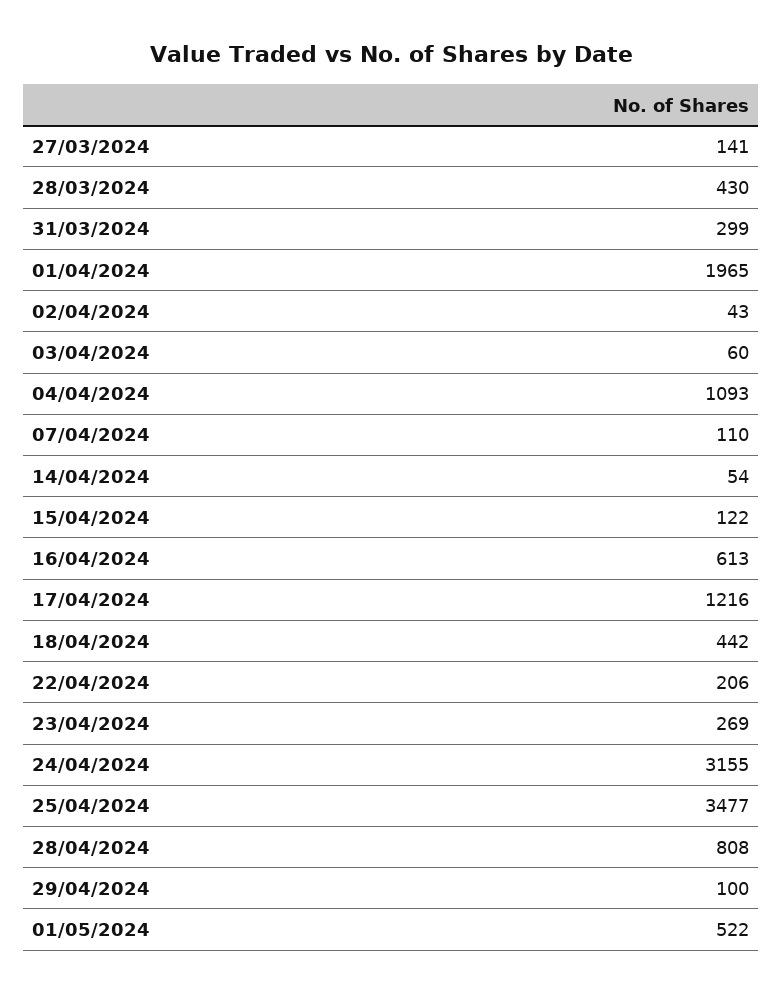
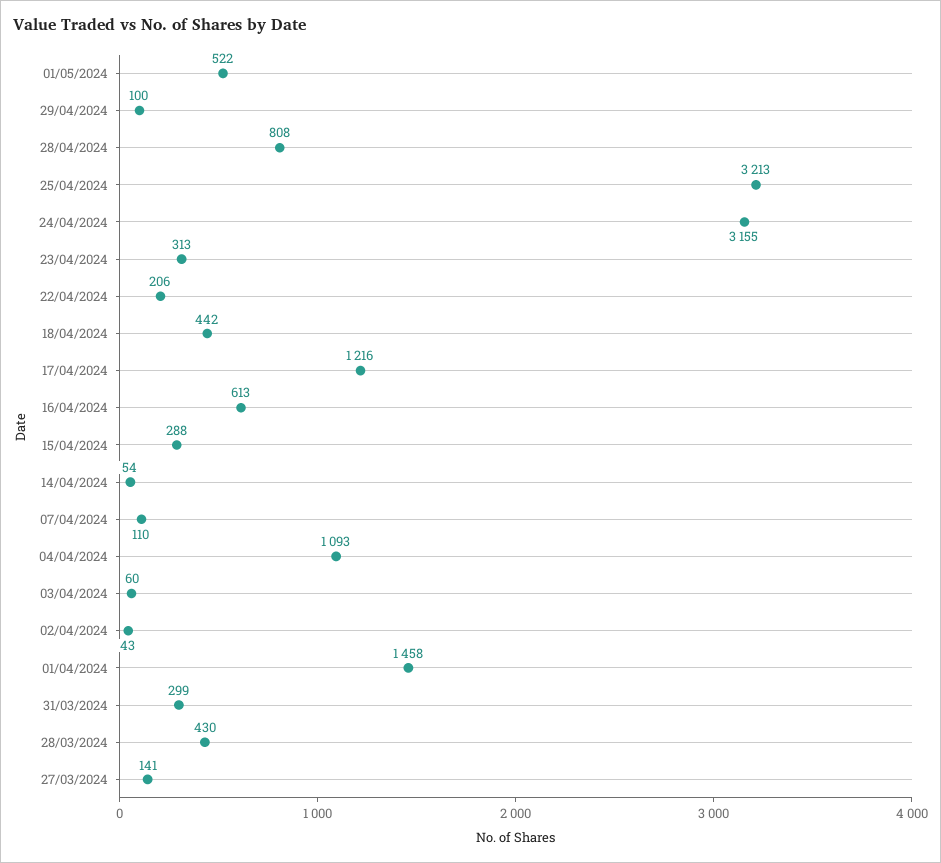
  {
    "27/03/2024": 141,
    "28/03/2024": 430,
    "31/03/2024": 299,
-   "01/04/2024": 1965,
+   "01/04/2024": 1458,
    "02/04/2024": 43,
    "03/04/2024": 60,
    "04/04/2024": 1093,
    "07/04/2024": 110,
    "14/04/2024": 54,
-   "15/04/2024": 122,
+   "15/04/2024": 288,
    "16/04/2024": 613,
    "17/04/2024": 1216,
    "18/04/2024": 442,
    "22/04/2024": 206,
-   "23/04/2024": 269,
+   "23/04/2024": 313,
    "24/04/2024": 3155,
-   "25/04/2024": 3477,
+   "25/04/2024": 3213,
    "28/04/2024": 808,
    "29/04/2024": 100,
    "01/05/2024": 522
  }

